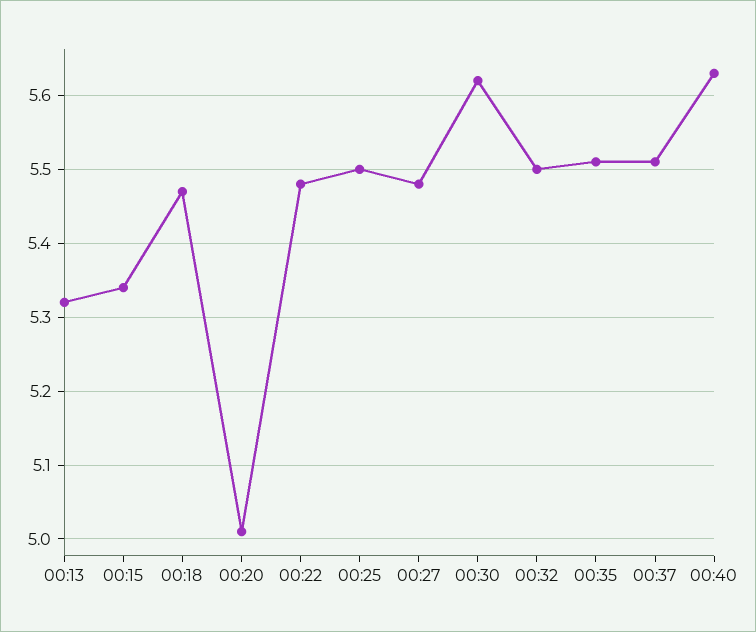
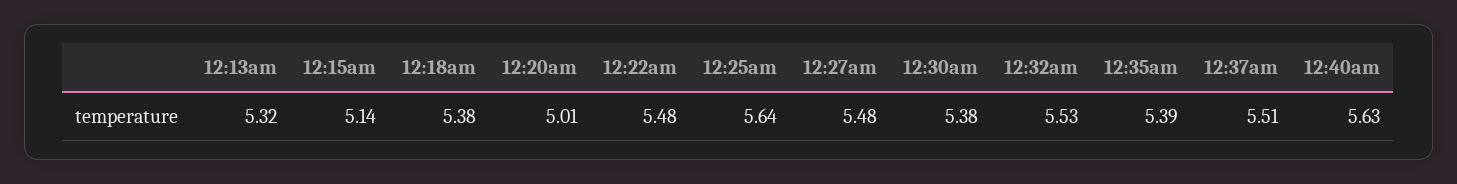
  {
    "00:13": 5.32,
-   "00:15": 5.34,
+   "00:15": 5.14,
-   "00:18": 5.47,
+   "00:18": 5.38,
    "00:20": 5.01,
    "00:22": 5.48,
-   "00:25": 5.5,
+   "00:25": 5.64,
    "00:27": 5.48,
-   "00:30": 5.62,
+   "00:30": 5.38,
-   "00:32": 5.5,
+   "00:32": 5.53,
-   "00:35": 5.51,
+   "00:35": 5.39,
    "00:37": 5.51,
    "00:40": 5.63
  }

